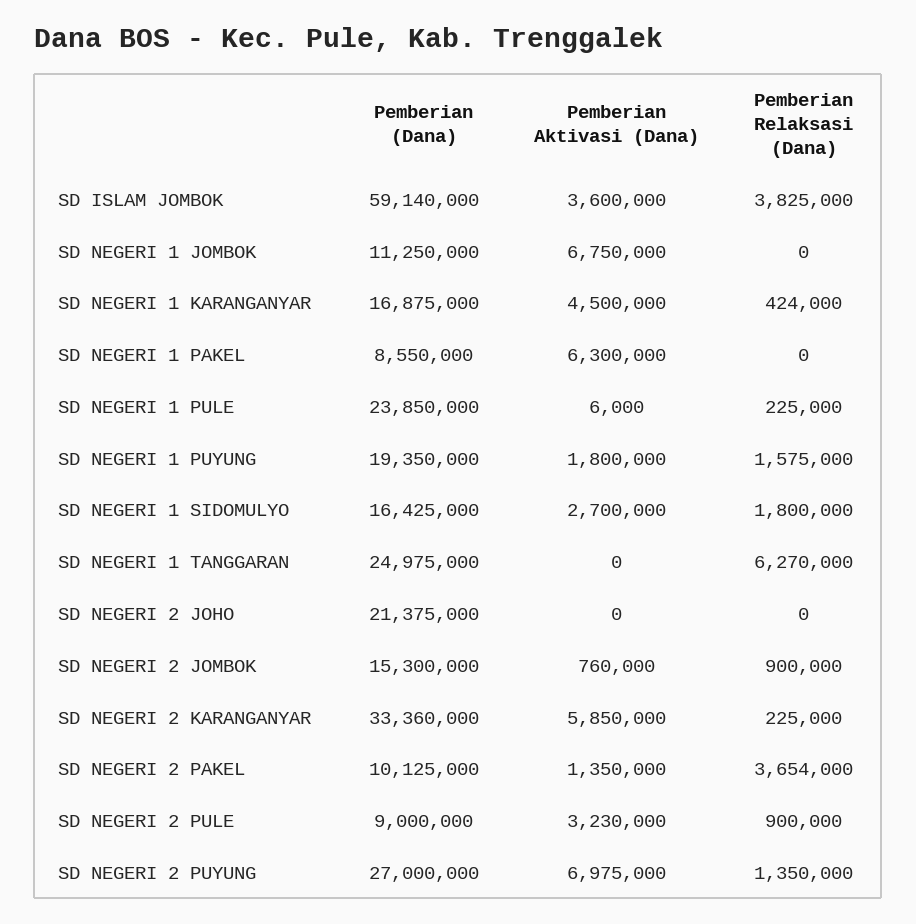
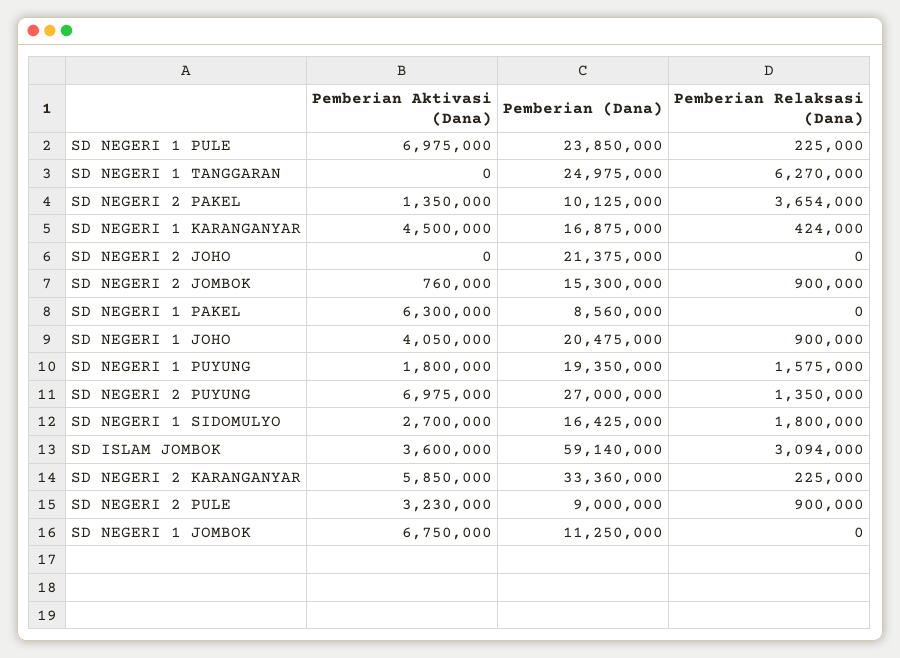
  {
    "Pemberian (Dana)": {
      "SD ISLAM JOMBOK": 59140000,
      "SD NEGERI 1 JOMBOK": 11250000,
      "SD NEGERI 1 KARANGANYAR": 16875000,
-     "SD NEGERI 1 PAKEL": 8550000,
+     "SD NEGERI 1 PAKEL": 8560000,
      "SD NEGERI 1 PULE": 23850000,
      "SD NEGERI 1 PUYUNG": 19350000,
      "SD NEGERI 1 SIDOMULYO": 16425000,
      "SD NEGERI 1 TANGGARAN": 24975000,
      "SD NEGERI 2 JOHO": 21375000,
      "SD NEGERI 2 JOMBOK": 15300000,
      "SD NEGERI 2 KARANGANYAR": 33360000,
      "SD NEGERI 2 PAKEL": 10125000,
      "SD NEGERI 2 PULE": 9000000,
-     "SD NEGERI 2 PUYUNG": 27000000
+     "SD NEGERI 2 PUYUNG": 27000000,
+     "SD NEGERI 1 JOHO": 20475000
    },
    "Pemberian Aktivasi (Dana)": {
      "SD ISLAM JOMBOK": 3600000,
      "SD NEGERI 1 JOMBOK": 6750000,
      "SD NEGERI 1 KARANGANYAR": 4500000,
      "SD NEGERI 1 PAKEL": 6300000,
-     "SD NEGERI 1 PULE": 6000,
+     "SD NEGERI 1 PULE": 6975000,
      "SD NEGERI 1 PUYUNG": 1800000,
      "SD NEGERI 1 SIDOMULYO": 2700000,
      "SD NEGERI 1 TANGGARAN": 0,
      "SD NEGERI 2 JOHO": 0,
      "SD NEGERI 2 JOMBOK": 760000,
      "SD NEGERI 2 KARANGANYAR": 5850000,
      "SD NEGERI 2 PAKEL": 1350000,
      "SD NEGERI 2 PULE": 3230000,
-     "SD NEGERI 2 PUYUNG": 6975000
+     "SD NEGERI 2 PUYUNG": 6975000,
+     "SD NEGERI 1 JOHO": 4050000
    },
    "Pemberian Relaksasi (Dana)": {
-     "SD ISLAM JOMBOK": 3825000,
+     "SD ISLAM JOMBOK": 3094000,
      "SD NEGERI 1 JOMBOK": 0,
      "SD NEGERI 1 KARANGANYAR": 424000,
      "SD NEGERI 1 PAKEL": 0,
      "SD NEGERI 1 PULE": 225000,
      "SD NEGERI 1 PUYUNG": 1575000,
      "SD NEGERI 1 SIDOMULYO": 1800000,
      "SD NEGERI 1 TANGGARAN": 6270000,
      "SD NEGERI 2 JOHO": 0,
      "SD NEGERI 2 JOMBOK": 900000,
      "SD NEGERI 2 KARANGANYAR": 225000,
      "SD NEGERI 2 PAKEL": 3654000,
      "SD NEGERI 2 PULE": 900000,
-     "SD NEGERI 2 PUYUNG": 1350000
+     "SD NEGERI 2 PUYUNG": 1350000,
+     "SD NEGERI 1 JOHO": 900000
    }
  }

